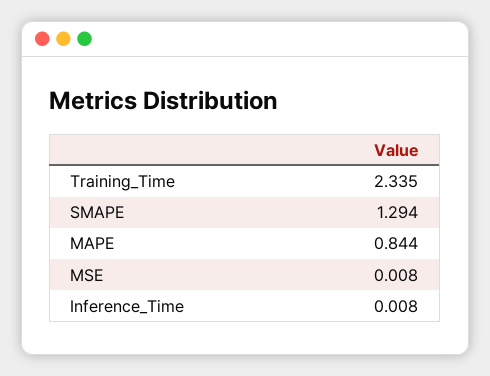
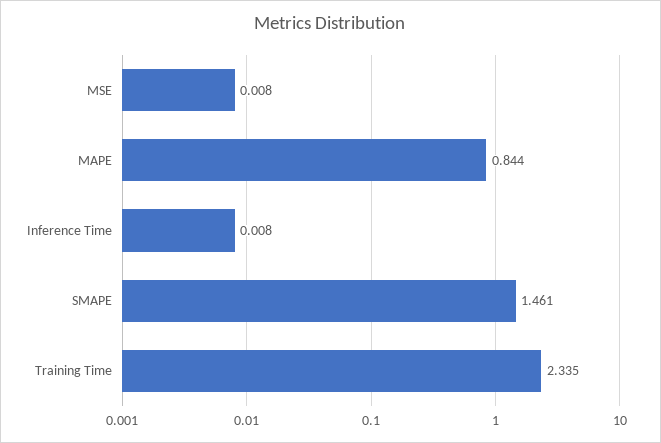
  {
    "Training_Time": 2.335,
-   "SMAPE": 1.294,
+   "SMAPE": 1.461,
    "MAPE": 0.844,
    "MSE": 0.008,
    "Inference_Time": 0.008
  }

